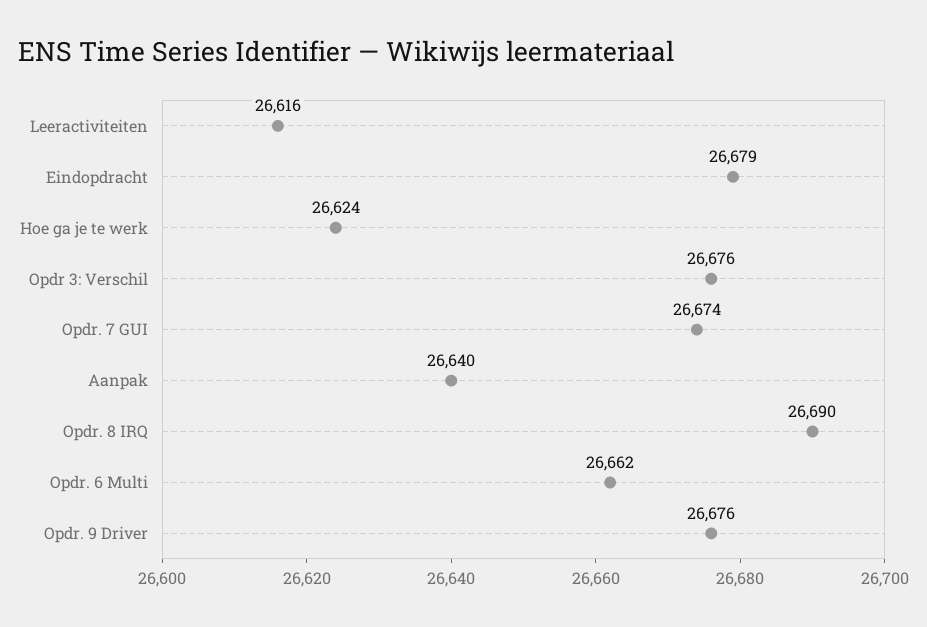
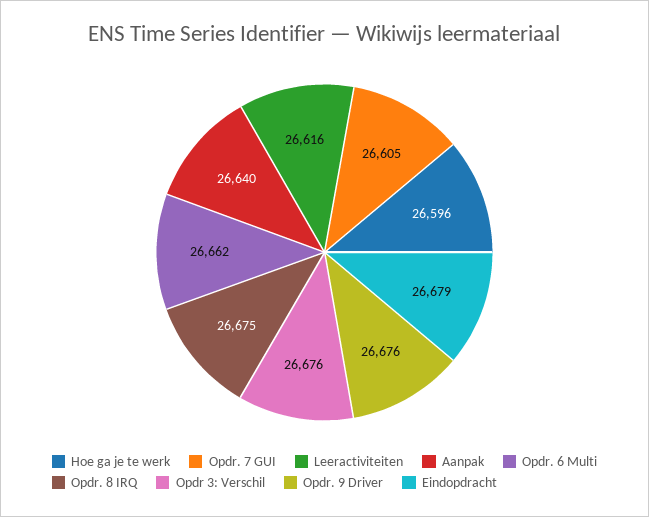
  {
    "Leeractiviteiten": 26616,
    "Eindopdracht": 26679,
-   "Hoe ga je te werk": 26624,
+   "Hoe ga je te werk": 26596,
    "Opdr 3: Verschil": 26676,
-   "Opdr. 7 GUI": 26674,
+   "Opdr. 7 GUI": 26605,
    "Aanpak": 26640,
-   "Opdr. 8 IRQ": 26690,
+   "Opdr. 8 IRQ": 26675,
    "Opdr. 6 Multi": 26662,
    "Opdr. 9 Driver": 26676
  }

